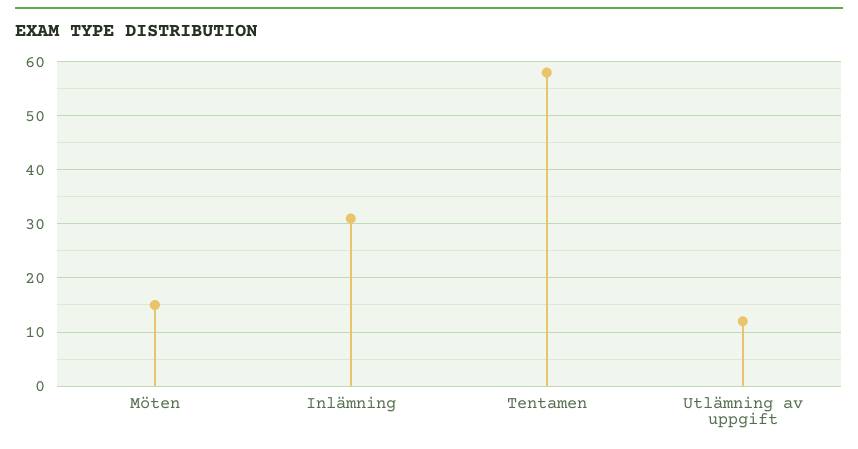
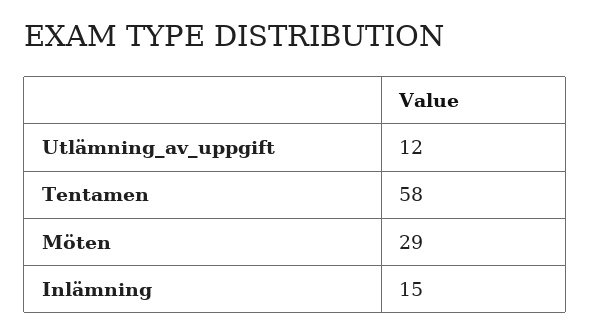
  {
-   "Möten": 15,
+   "Möten": 29,
-   "Inlämning": 30,
+   "Inlämning": 15,
    "Tentamen": 58,
    "Utlämning av uppgift": 12
  }

